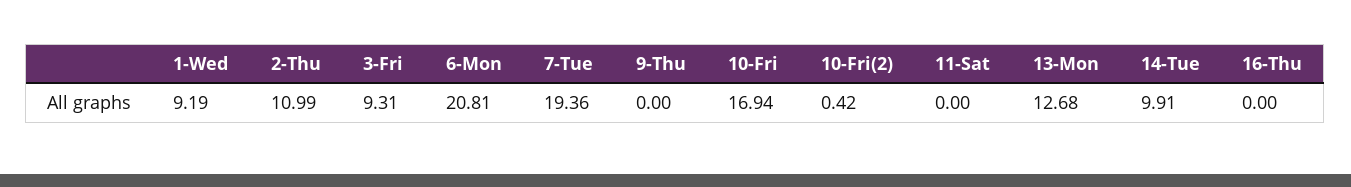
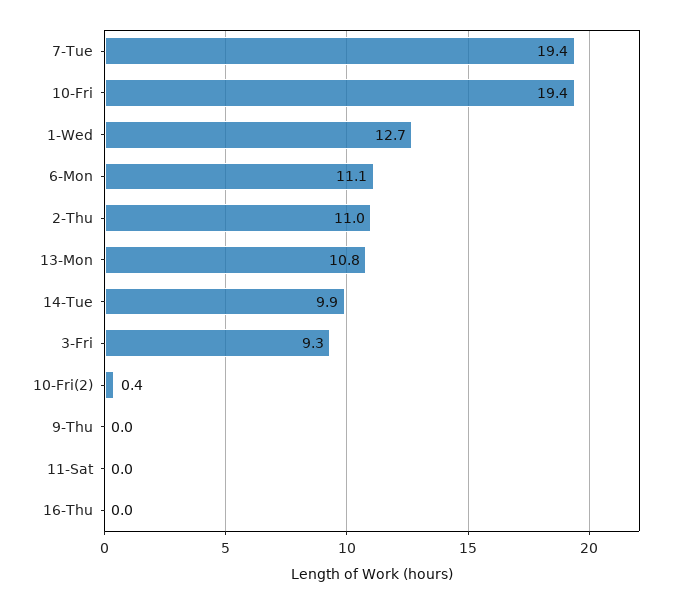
  {
-   "1-Wed": 9.19,
+   "1-Wed": 12.7,
    "2-Thu": 10.99,
    "3-Fri": 9.31,
-   "6-Mon": 20.81,
+   "6-Mon": 11.1,
    "7-Tue": 19.36,
    "9-Thu": 0,
-   "10-Fri": 16.94,
+   "10-Fri": 19.4,
    "10-Fri(2)": 0.42,
    "11-Sat": 0,
-   "13-Mon": 12.68,
+   "13-Mon": 10.8,
    "14-Tue": 9.91,
    "16-Thu": 0
  }

